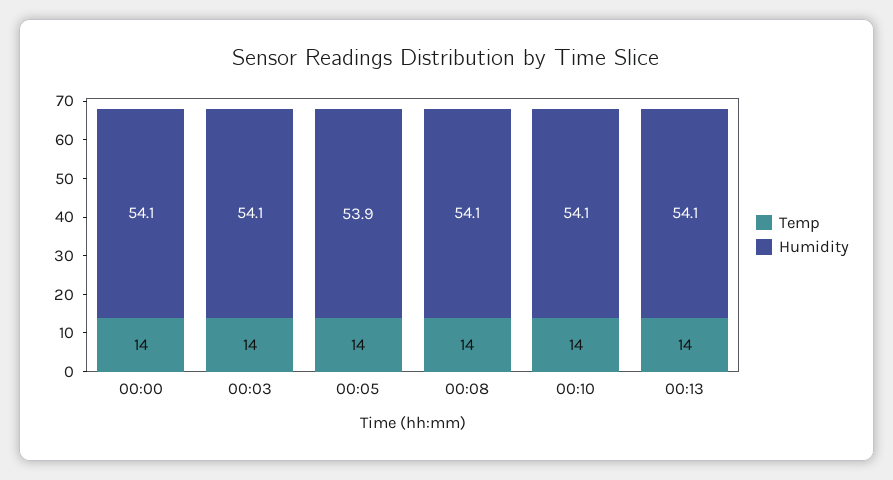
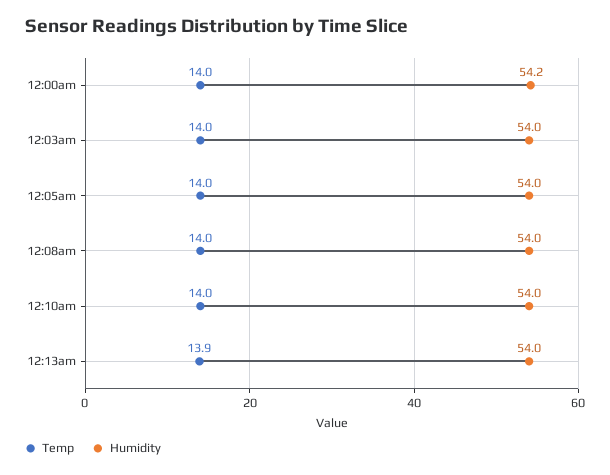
  {
    "Temp": {
      "00:00": 14,
      "00:03": 14,
      "00:05": 14,
      "00:08": 14,
      "00:10": 14,
-     "00:13": 14
+     "00:13": 13.9
    },
    "Humidity": {
-     "00:00": 54.1,
+     "00:00": 54.2,
-     "00:03": 54.1,
+     "00:03": 54,
-     "00:05": 53.9,
+     "00:05": 54,
-     "00:08": 54.1,
+     "00:08": 54,
-     "00:10": 54.1,
+     "00:10": 54,
-     "00:13": 54.1
+     "00:13": 54
    }
  }

